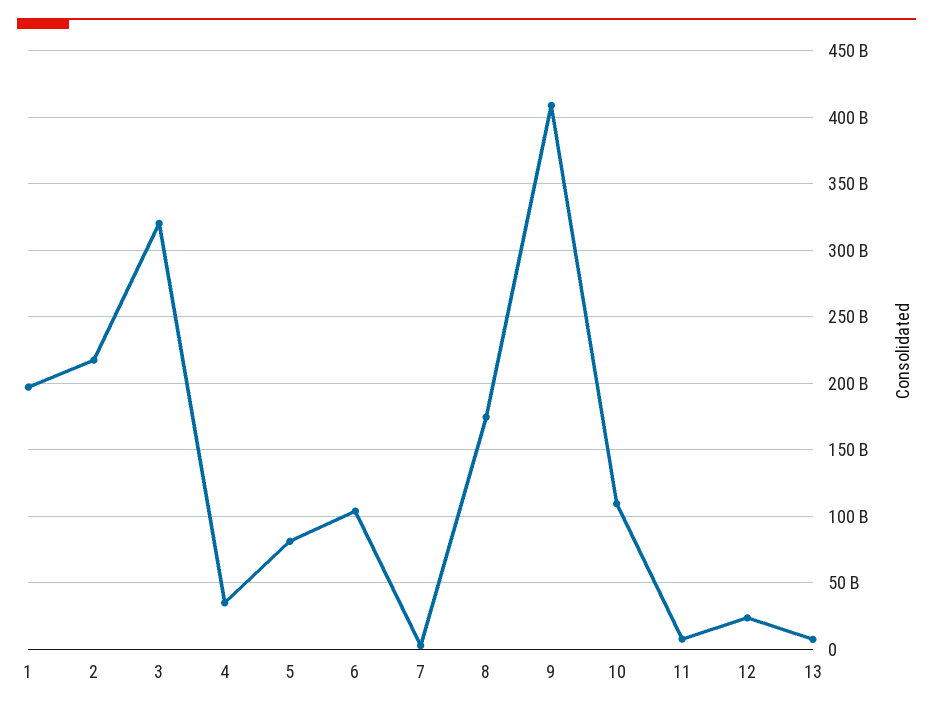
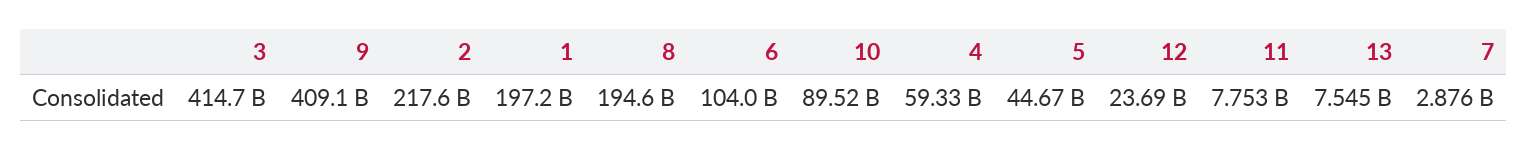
  {
    "1": 197200000000,
    "2": 217600000000,
-   "3": 320000000000,
+   "3": 414700000000,
-   "4": 35000000000,
+   "4": 59330000000,
-   "5": 80000000000,
+   "5": 44670000000,
    "6": 104000000000,
    "7": 2876000000,
-   "8": 175000000000,
+   "8": 194600000000,
    "9": 409100000000,
-   "10": 110000000000,
+   "10": 89520000000,
    "11": 7753000000,
    "12": 23690000000,
    "13": 7545000000
  }

